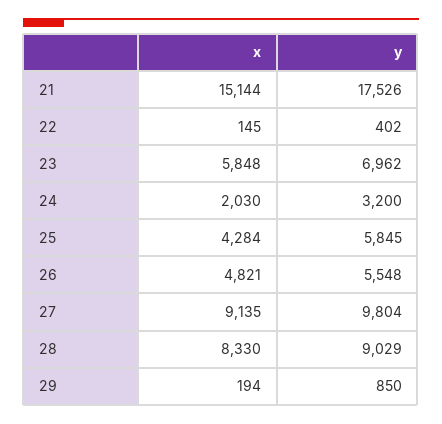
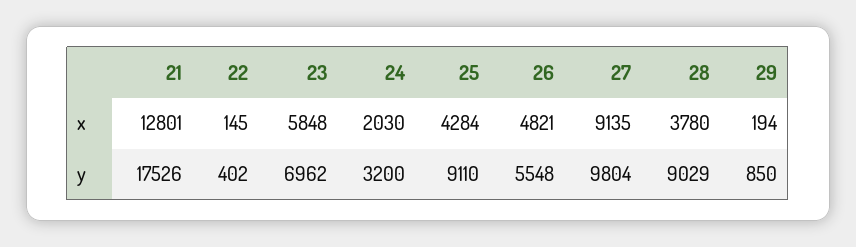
  {
    "x": {
-     "21": 15144,
+     "21": 12801,
      "22": 145,
      "23": 5848,
      "24": 2030,
      "25": 4284,
      "26": 4821,
      "27": 9135,
-     "28": 8330,
+     "28": 3780,
      "29": 194
    },
    "y": {
      "21": 17526,
      "22": 402,
      "23": 6962,
      "24": 3200,
-     "25": 5845,
+     "25": 9110,
      "26": 5548,
      "27": 9804,
      "28": 9029,
      "29": 850
    }
  }

